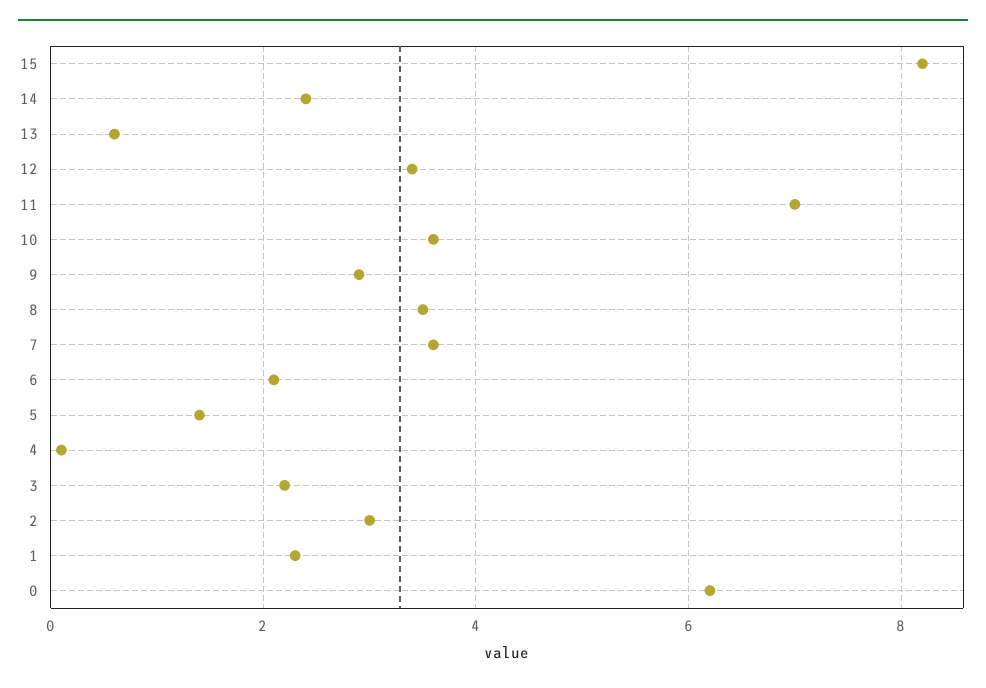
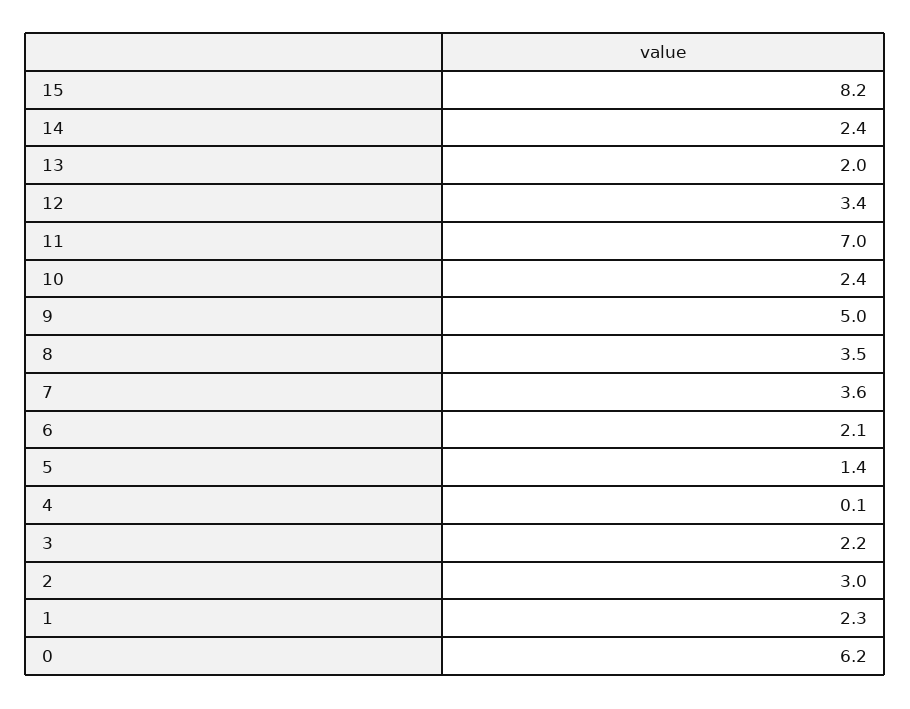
  {
    "15": 8.2,
    "14": 2.4,
-   "13": 0.5,
+   "13": 2,
    "12": 3.4,
    "11": 7,
-   "10": 3.5,
+   "10": 2.4,
-   "9": 3,
+   "9": 5,
    "8": 3.5,
    "7": 3.6,
    "6": 2.1,
    "5": 1.4,
    "4": 0.1,
    "3": 2.2,
    "2": 3,
    "1": 2.3,
    "0": 6.2
  }

